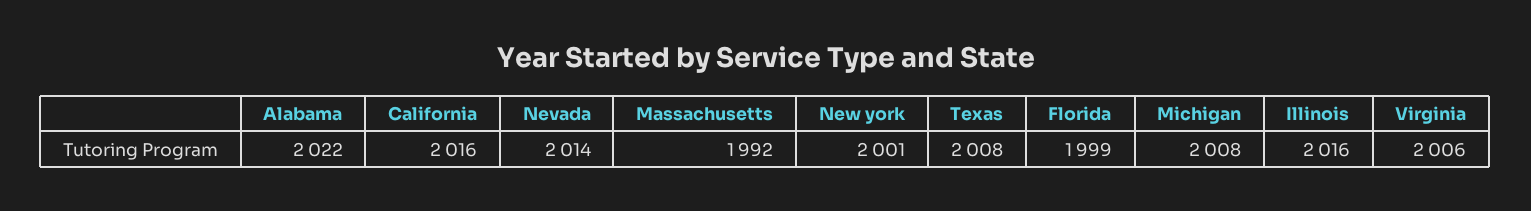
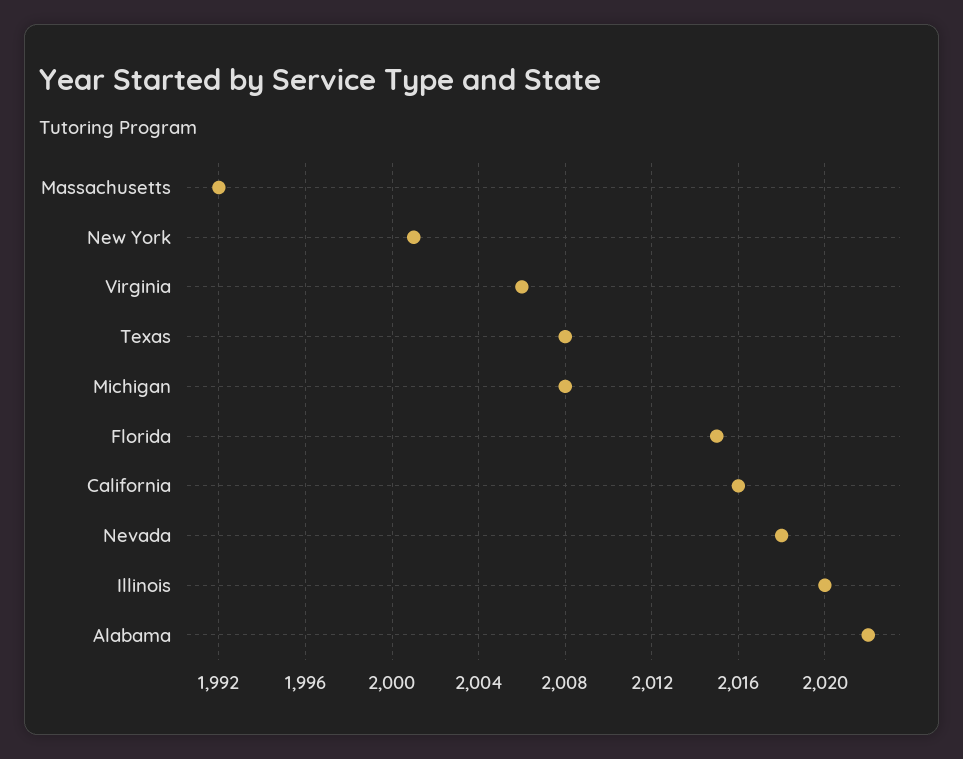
  {
    "Alabama": 2022,
    "California": 2016,
-   "Nevada": 2014,
+   "Nevada": 2018,
    "Massachusetts": 1992,
    "New york": 2001,
    "Texas": 2008,
-   "Florida": 1999,
+   "Florida": 2015,
    "Michigan": 2008,
-   "Illinois": 2016,
+   "Illinois": 2020,
    "Virginia": 2006
  }

